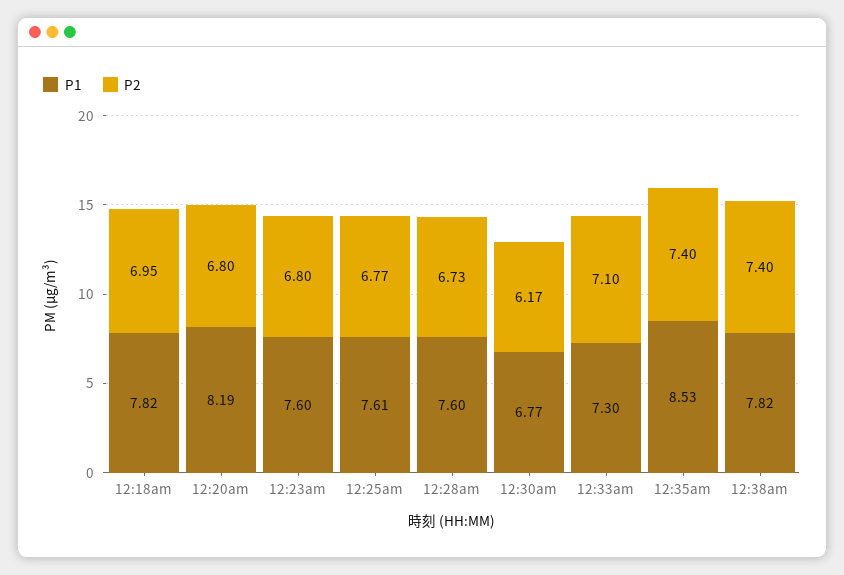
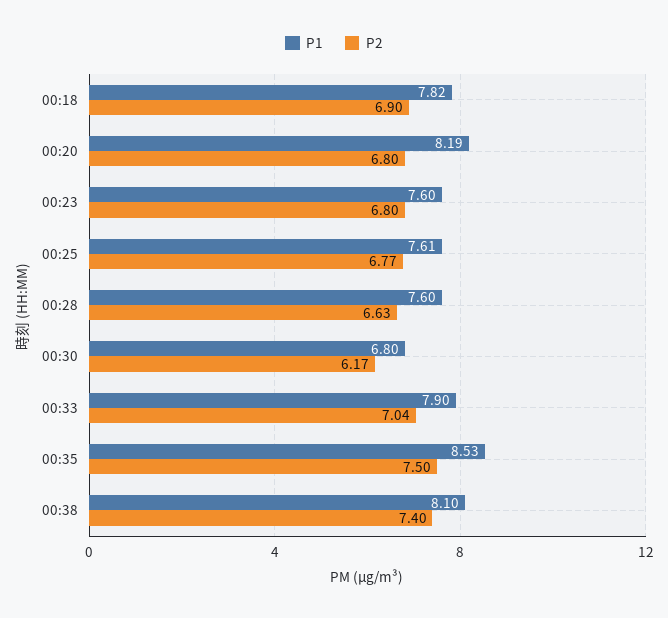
  {
    "P1": {
      "12:18am": 7.82,
      "12:20am": 8.19,
      "12:23am": 7.6,
      "12:25am": 7.61,
      "12:28am": 7.6,
-     "12:30am": 6.77,
+     "12:30am": 6.8,
-     "12:33am": 7.3,
+     "12:33am": 7.9,
      "12:35am": 8.53,
-     "12:38am": 7.82
+     "12:38am": 8.1
    },
    "P2": {
-     "12:18am": 6.95,
+     "12:18am": 6.9,
      "12:20am": 6.8,
      "12:23am": 6.8,
      "12:25am": 6.77,
-     "12:28am": 6.73,
+     "12:28am": 6.63,
      "12:30am": 6.17,
-     "12:33am": 7.1,
+     "12:33am": 7.04,
-     "12:35am": 7.4,
+     "12:35am": 7.5,
      "12:38am": 7.4
    }
  }

